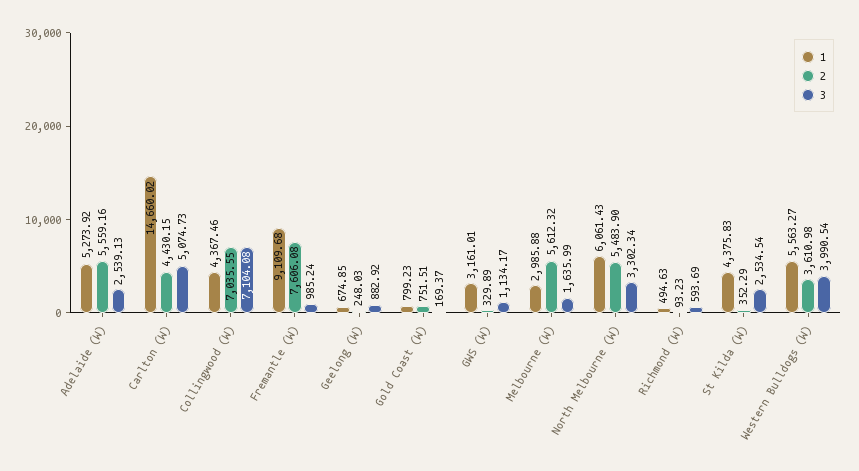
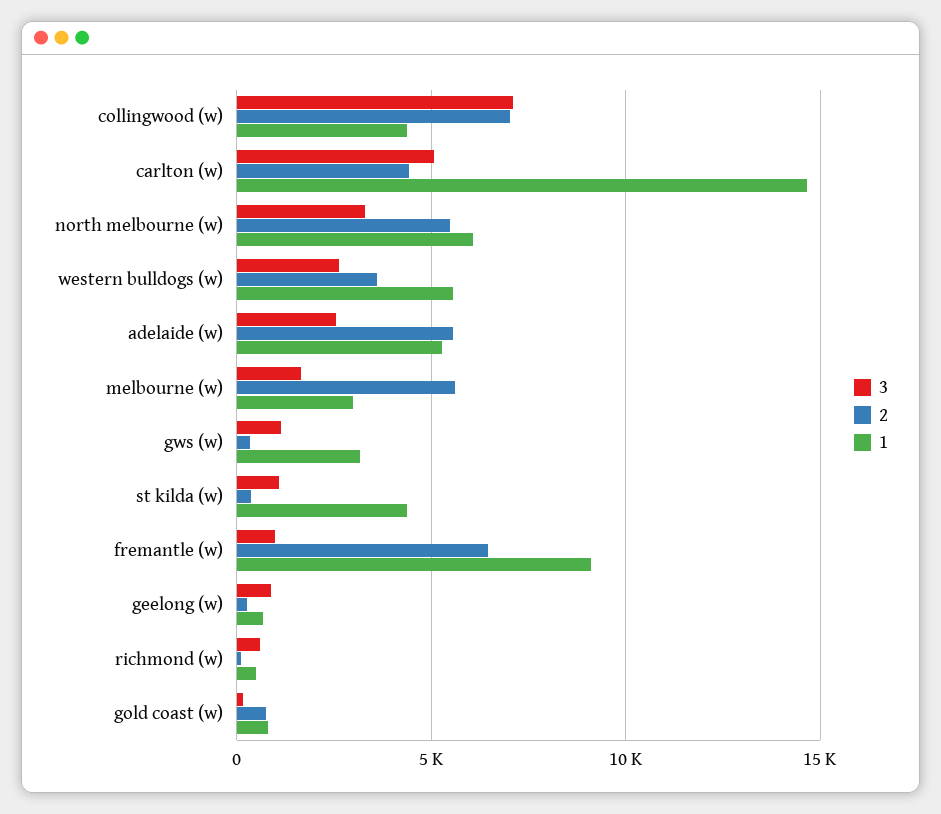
  {
    "1": {
      "Adelaide (W)": 5273.92,
      "Carlton (W)": 14660.02,
      "Collingwood (W)": 4367.46,
      "Fremantle (W)": 9109.68,
      "Geelong (W)": 674.85,
      "Gold Coast (W)": 799.23,
      "GWS (W)": 3161.01,
      "Melbourne (W)": 2985.88,
      "North Melbourne (W)": 6061.43,
      "Richmond (W)": 494.63,
      "St Kilda (W)": 4375.83,
      "Western Bulldogs (W)": 5563.27
    },
    "2": {
      "Adelaide (W)": 5559.16,
      "Carlton (W)": 4430.15,
      "Collingwood (W)": 7035.55,
-     "Fremantle (W)": 7606.08,
+     "Fremantle (W)": 6500,
      "Geelong (W)": 248.03,
      "Gold Coast (W)": 751.51,
      "GWS (W)": 329.89,
      "Melbourne (W)": 5612.32,
      "North Melbourne (W)": 5483.9,
      "Richmond (W)": 93.23,
      "St Kilda (W)": 352.29,
      "Western Bulldogs (W)": 3610.98
    },
    "3": {
      "Adelaide (W)": 2539.13,
      "Carlton (W)": 5074.73,
      "Collingwood (W)": 7104.08,
      "Fremantle (W)": 985.24,
      "Geelong (W)": 882.92,
      "Gold Coast (W)": 169.37,
      "GWS (W)": 1134.17,
      "Melbourne (W)": 1635.99,
      "North Melbourne (W)": 3302.34,
      "Richmond (W)": 593.69,
-     "St Kilda (W)": 2534.54,
+     "St Kilda (W)": 1000,
-     "Western Bulldogs (W)": 3990.54
+     "Western Bulldogs (W)": 2500
    }
  }

